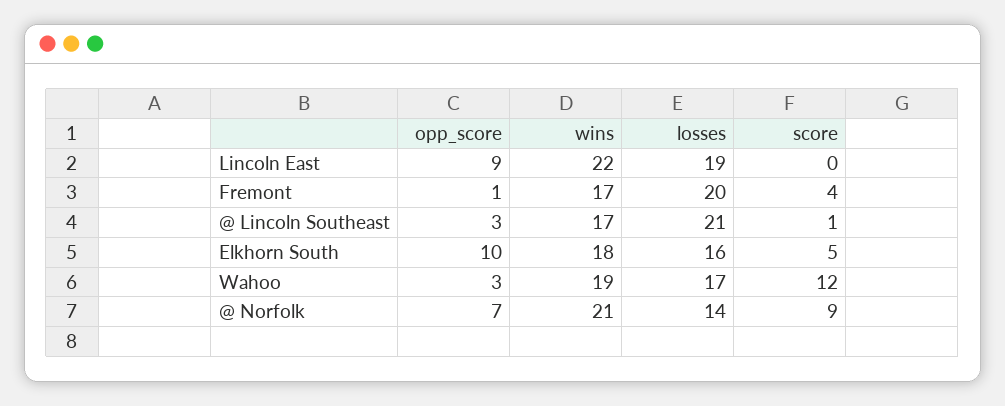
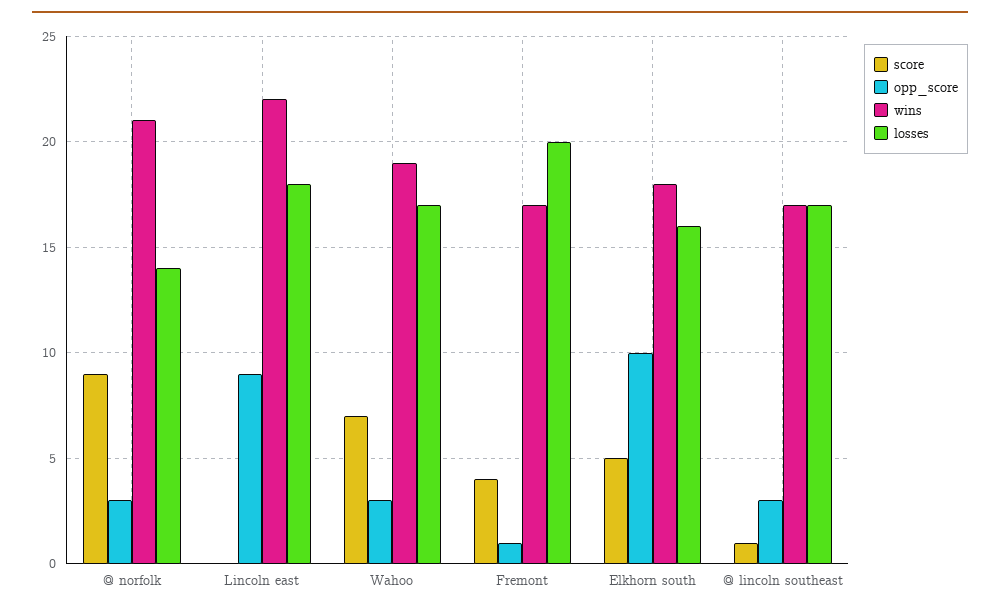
  {
    "opp_score": {
      "Lincoln East": 9,
      "Fremont": 1,
      "@ Lincoln Southeast": 3,
      "Elkhorn South": 10,
      "Wahoo": 3,
-     "@ Norfolk": 7
+     "@ Norfolk": 3
    },
    "wins": {
      "Lincoln East": 22,
      "Fremont": 17,
      "@ Lincoln Southeast": 17,
      "Elkhorn South": 18,
      "Wahoo": 19,
      "@ Norfolk": 21
    },
    "losses": {
-     "Lincoln East": 19,
+     "Lincoln East": 18,
      "Fremont": 20,
-     "@ Lincoln Southeast": 21,
+     "@ Lincoln Southeast": 17,
      "Elkhorn South": 16,
      "Wahoo": 17,
      "@ Norfolk": 14
    },
    "score": {
      "Lincoln East": 0,
      "Fremont": 4,
      "@ Lincoln Southeast": 1,
      "Elkhorn South": 5,
-     "Wahoo": 12,
+     "Wahoo": 7,
      "@ Norfolk": 9
    }
  }

